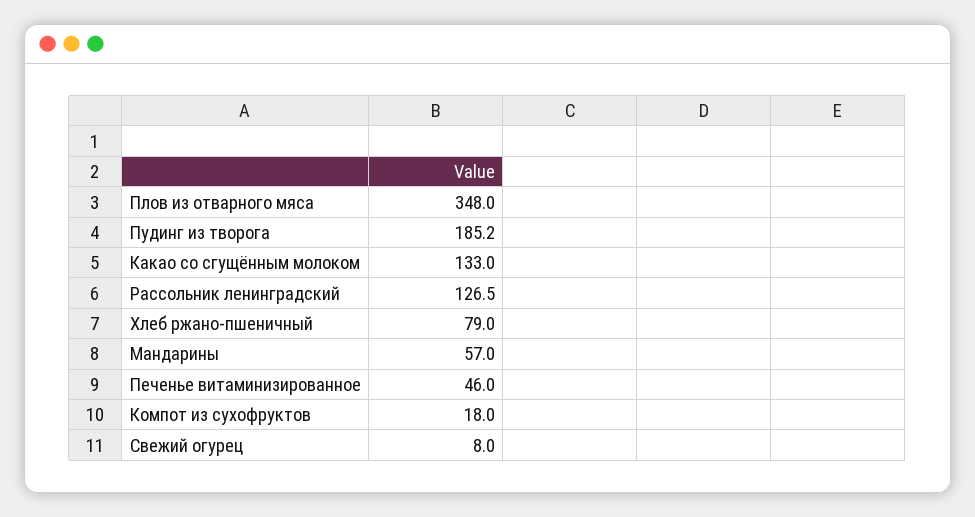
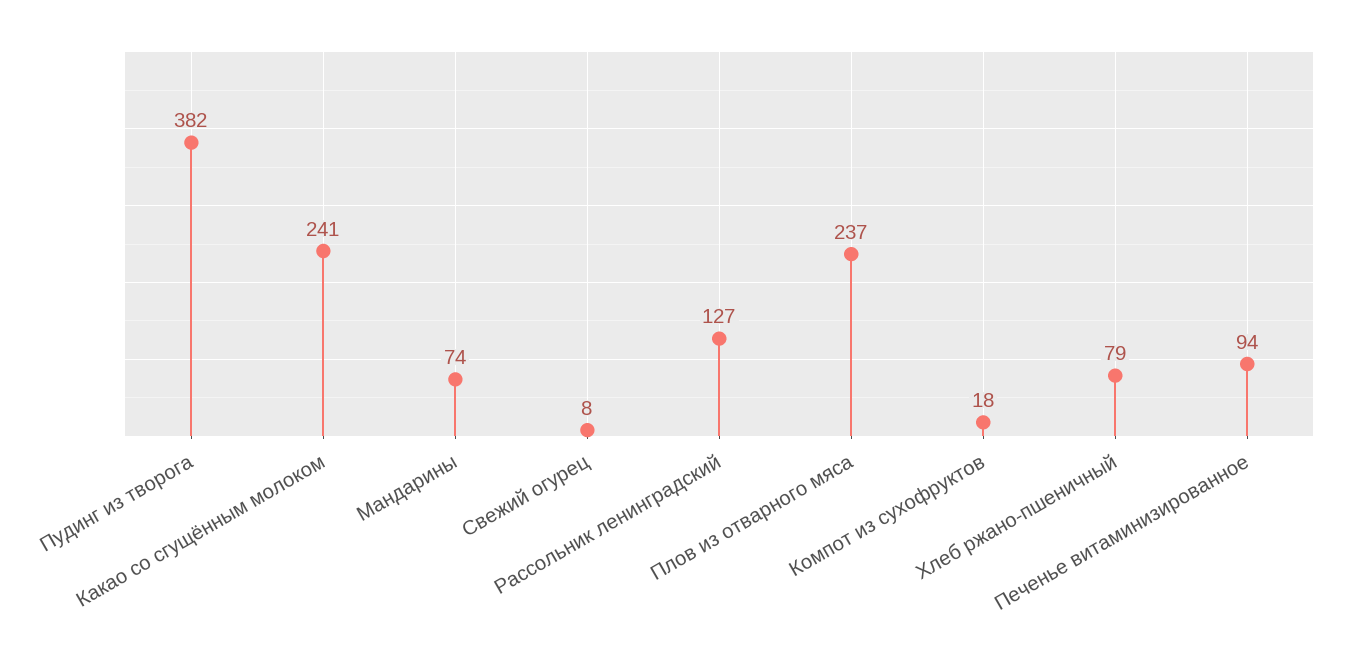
  {
-   "Плов из отварного мяса": 348,
+   "Плов из отварного мяса": 237,
-   "Пудинг из творога": 185.2,
+   "Пудинг из творога": 382,
-   "Какао со сгущённым молоком": 133,
+   "Какао со сгущённым молоком": 241,
    "Рассольник ленинградский": 126.5,
    "Хлеб ржано-пшеничный": 79,
-   "Мандарины": 57,
+   "Мандарины": 74,
-   "Печенье витаминизированное": 46,
+   "Печенье витаминизированное": 94,
    "Компот из сухофруктов": 18,
    "Свежий огурец": 8
  }

